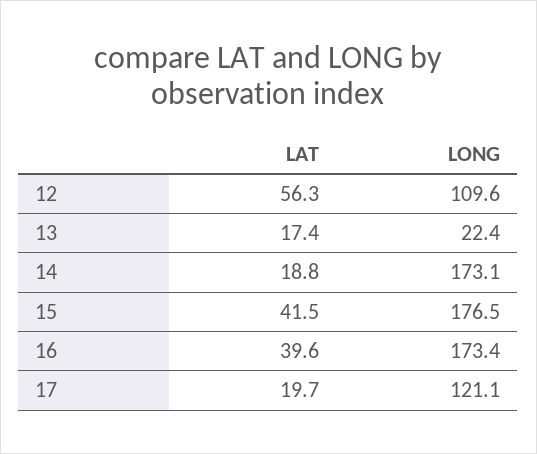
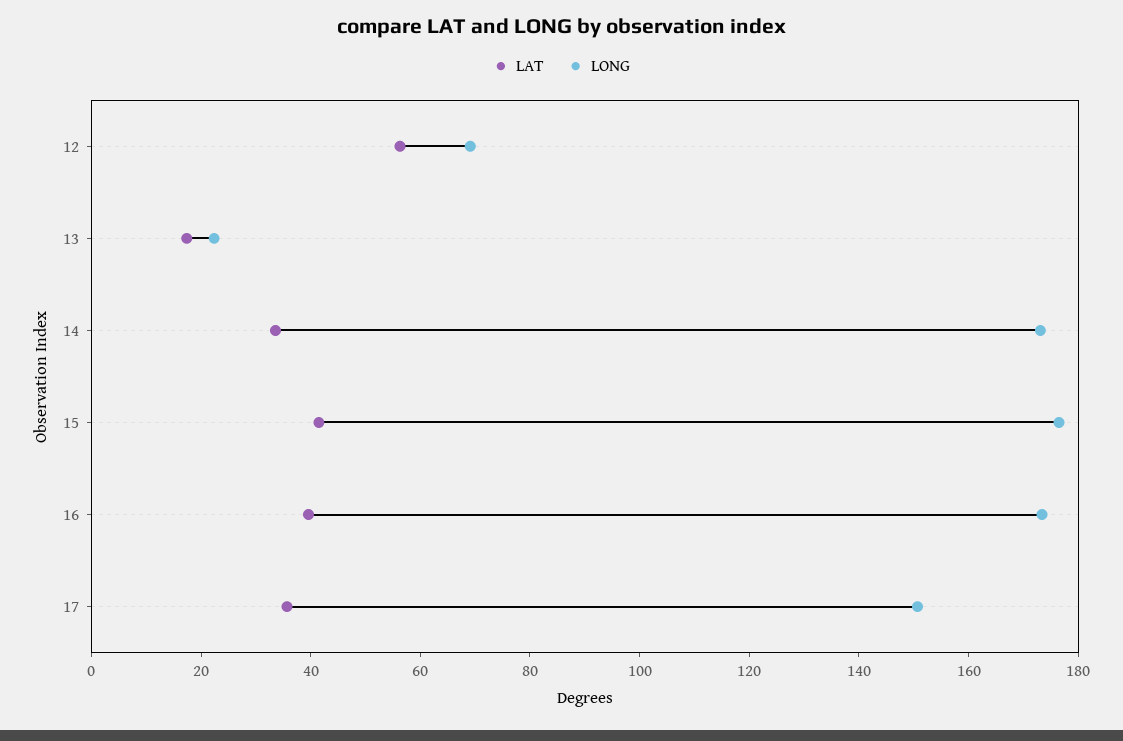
  {
    "LAT": {
      "12": 56.3,
      "13": 17.4,
-     "14": 18.8,
+     "14": 35,
      "15": 41.5,
      "16": 39.6,
-     "17": 19.7
+     "17": 35
    },
    "LONG": {
-     "12": 109.6,
+     "12": 70,
      "13": 22.4,
      "14": 173.1,
      "15": 176.5,
      "16": 173.4,
-     "17": 121.1
+     "17": 150
    }
  }

